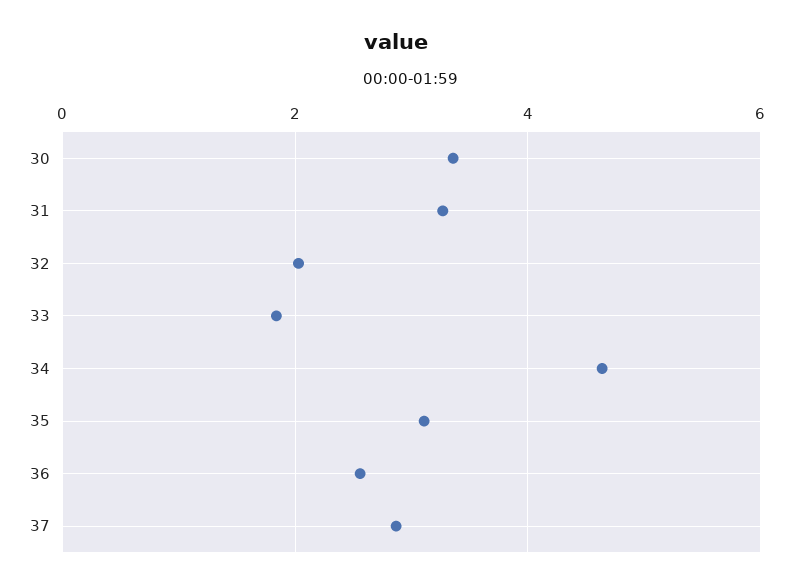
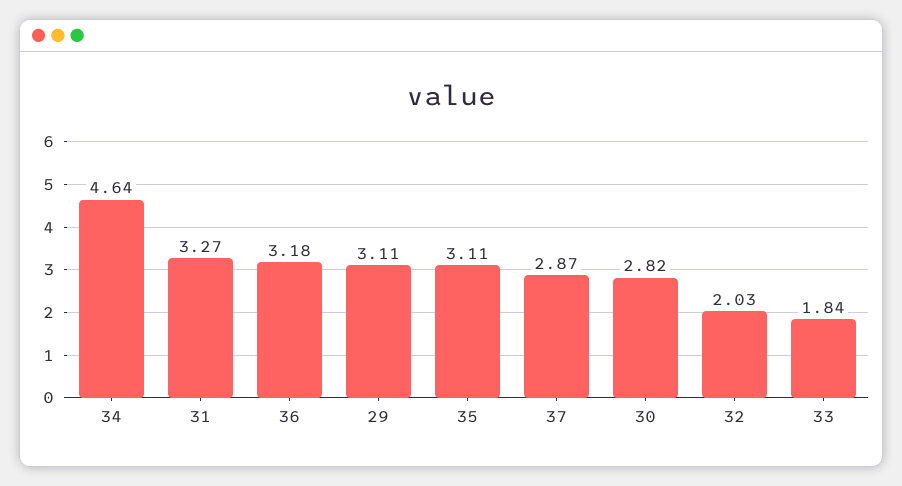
  {
-   "30": 3.4,
+   "30": 2.82,
    "31": 3.27,
    "32": 2.03,
    "33": 1.84,
    "34": 4.64,
    "35": 3.11,
-   "36": 2.6,
+   "36": 3.18,
-   "37": 2.87
+   "37": 2.87,
+   "29": 3.11
  }

